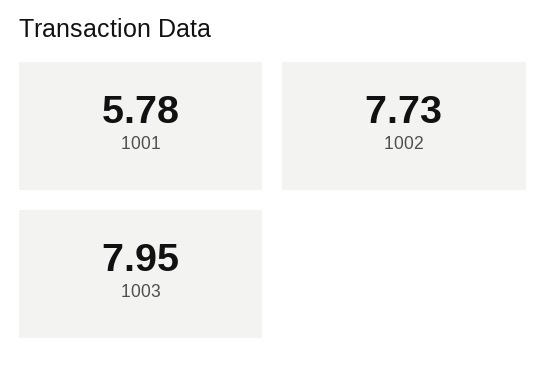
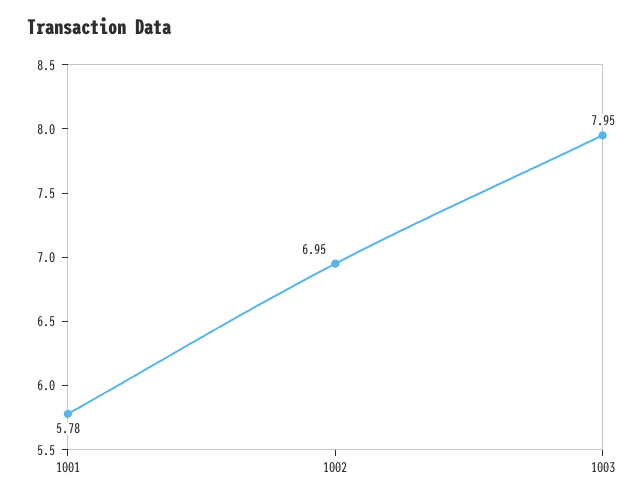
  {
    "1001": 5.78,
-   "1002": 7.73,
+   "1002": 6.95,
    "1003": 7.95
  }

